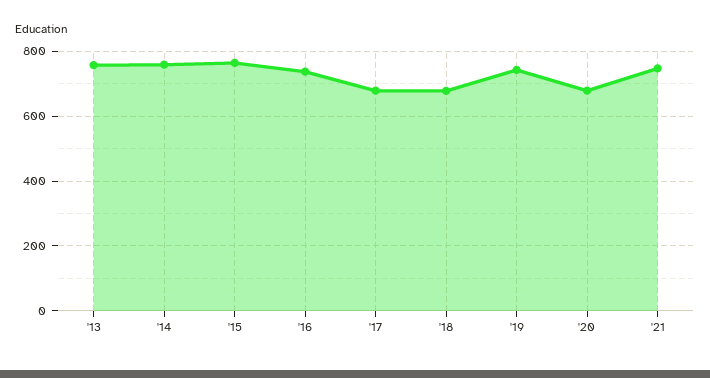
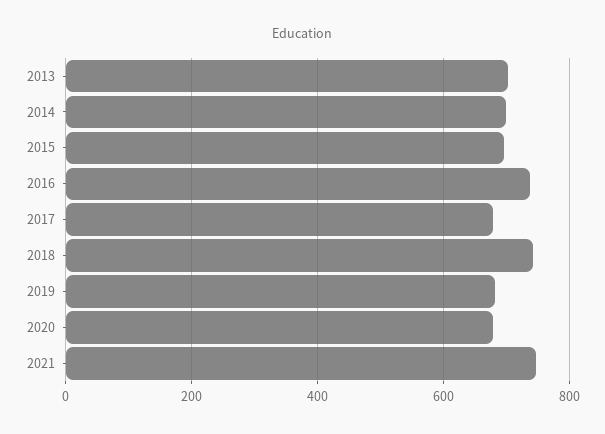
  {
-   "'13": 760,
+   "'13": 700,
-   "'14": 760,
+   "'14": 700,
-   "'15": 760,
+   "'15": 700,
    "'16": 740,
    "'17": 680,
-   "'18": 680,
+   "'18": 740,
-   "'19": 740,
+   "'19": 680,
    "'20": 680,
    "'21": 740
  }

